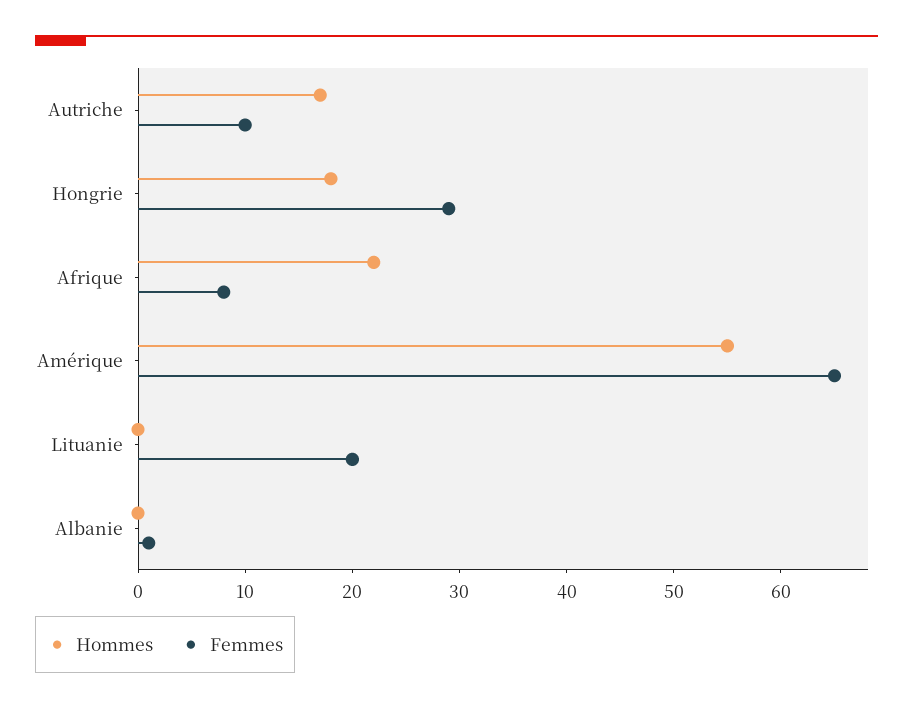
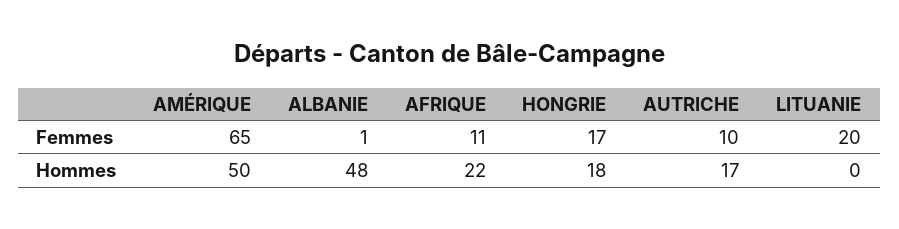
  {
    "Hommes": {
      "Autriche": 17,
      "Hongrie": 18,
      "Afrique": 22,
-     "Amérique": 55,
+     "Amérique": 50,
      "Lituanie": 0,
-     "Albanie": 0
+     "Albanie": 48
    },
    "Femmes": {
      "Autriche": 10,
-     "Hongrie": 29,
+     "Hongrie": 17,
-     "Afrique": 8,
+     "Afrique": 11,
      "Amérique": 65,
      "Lituanie": 20,
      "Albanie": 1
    }
  }

